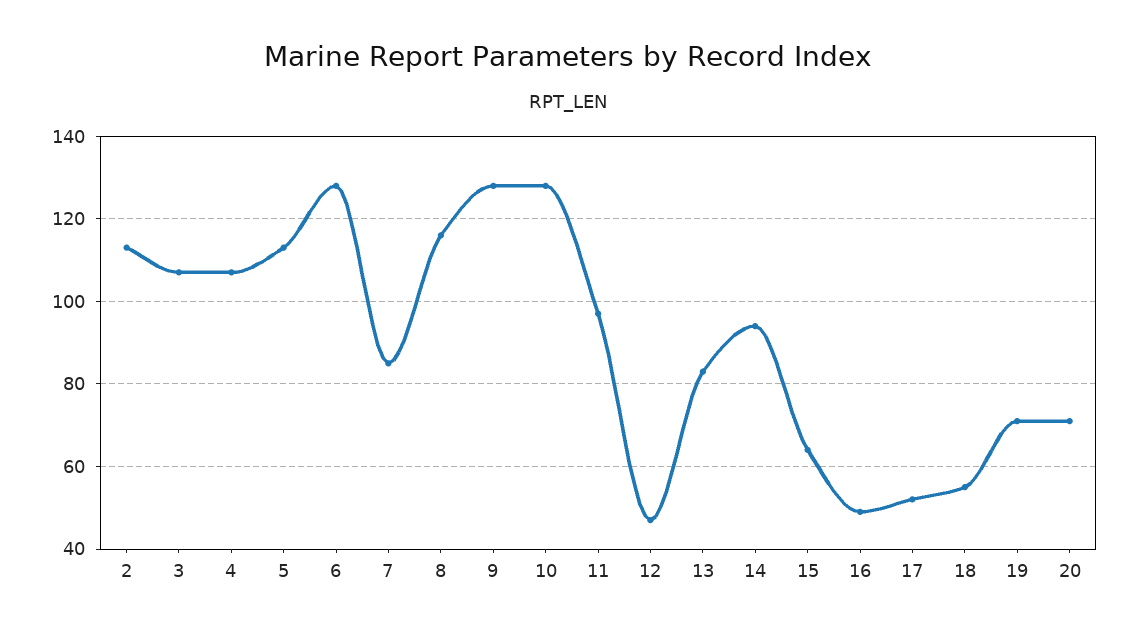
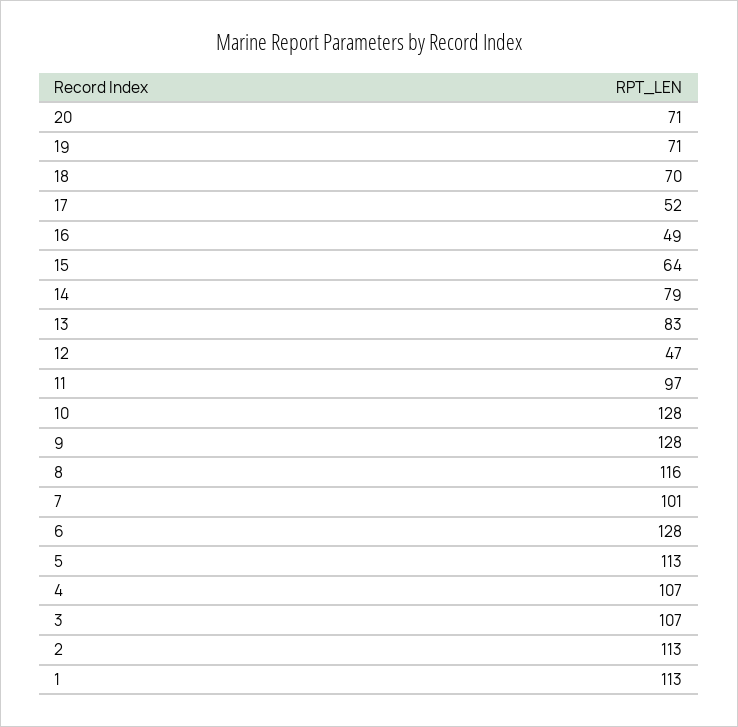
  {
    "2": 113,
    "3": 107,
    "4": 107,
    "5": 113,
    "6": 128,
-   "7": 85,
+   "7": 101,
    "8": 116,
    "9": 128,
    "10": 128,
    "11": 97,
    "12": 47,
    "13": 83,
-   "14": 95,
+   "14": 79,
    "15": 64,
    "16": 49,
    "17": 52,
-   "18": 55,
+   "18": 70,
    "19": 71,
-   "20": 71
+   "20": 71,
+   "1": 113
  }

